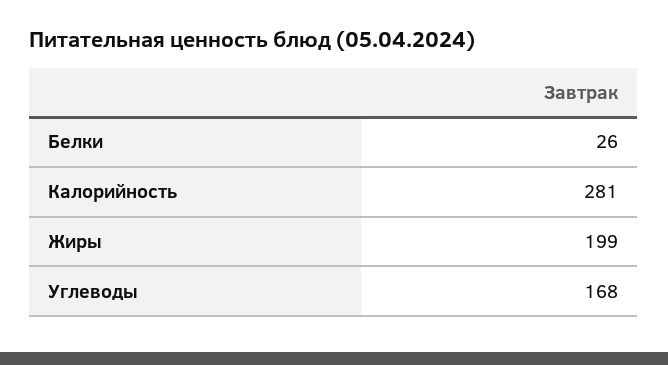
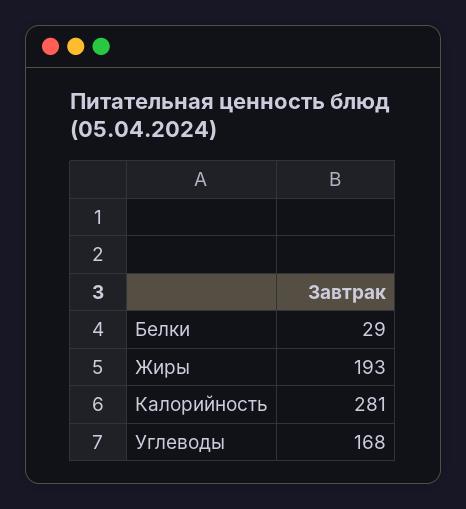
  {
-   "Белки": 26,
+   "Белки": 29,
    "Калорийность": 281,
-   "Жиры": 199,
+   "Жиры": 193,
    "Углеводы": 168
  }

